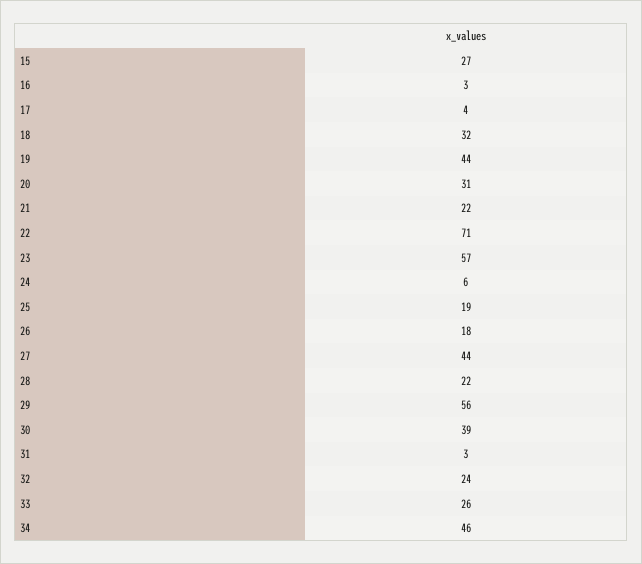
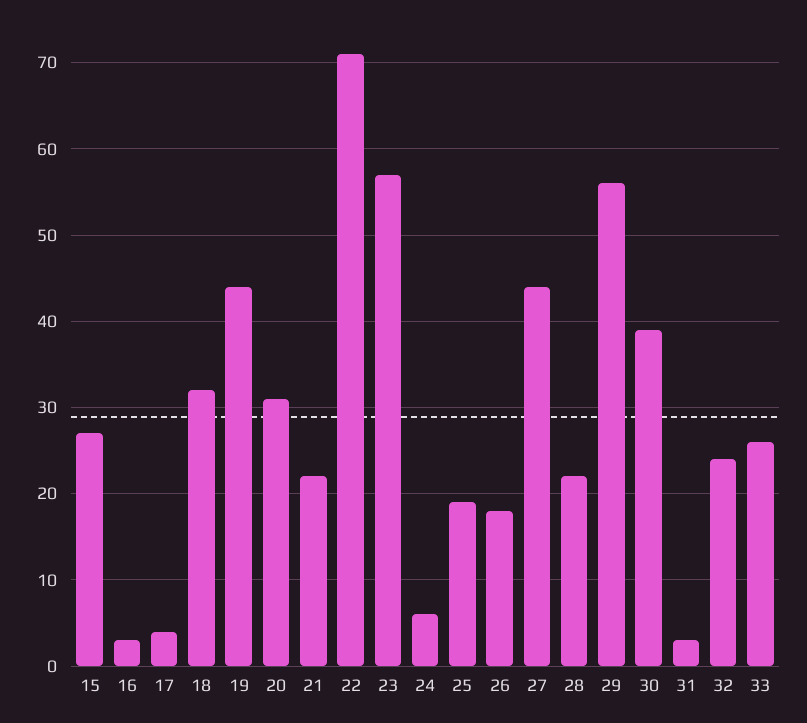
  {
    "15": 27,
    "16": 3,
    "17": 4,
    "18": 32,
    "19": 44,
    "20": 31,
    "21": 22,
    "22": 71,
    "23": 57,
    "24": 6,
    "25": 19,
    "26": 18,
    "27": 44,
    "28": 22,
    "29": 56,
    "30": 39,
    "31": 3,
    "32": 24,
-   "33": 26,
+   "33": 26
-   "34": 46
  }

